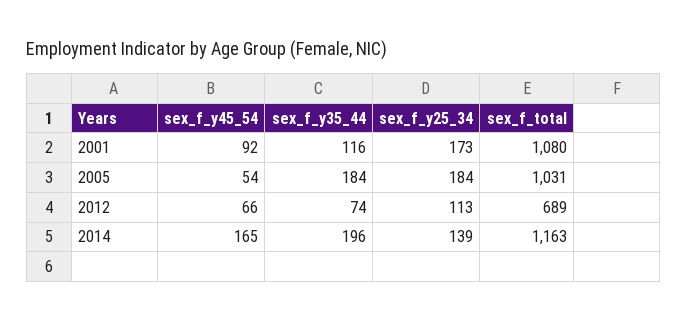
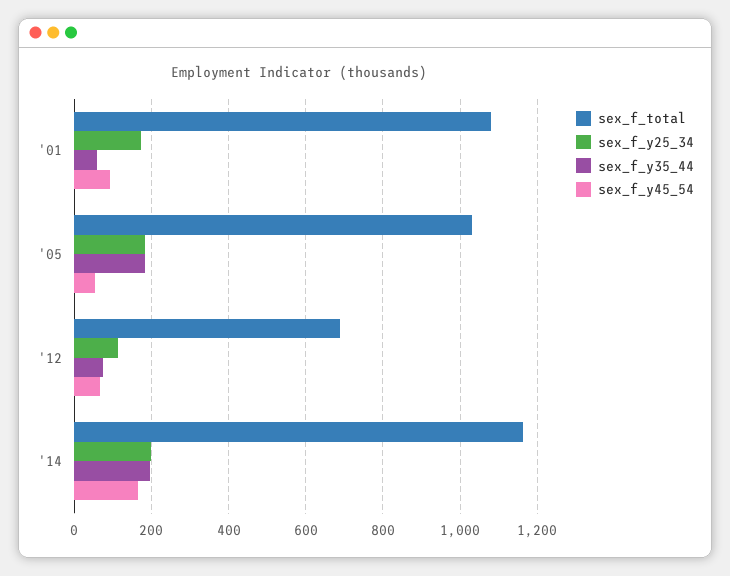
  {
    "sex_f_y45_54": {
      "2001": 92,
      "2005": 54,
      "2012": 66,
      "2014": 165
    },
    "sex_f_y35_44": {
-     "2001": 116,
+     "2001": 60,
      "2005": 184,
      "2012": 74,
      "2014": 196
    },
    "sex_f_y25_34": {
      "2001": 173,
      "2005": 184,
      "2012": 113,
-     "2014": 139
+     "2014": 200
    },
    "sex_f_total": {
      "2001": 1080,
      "2005": 1031,
      "2012": 689,
      "2014": 1163
    }
  }

